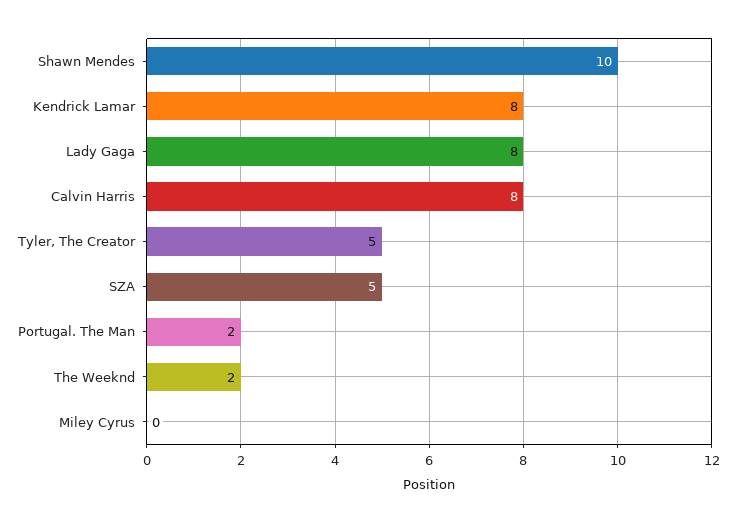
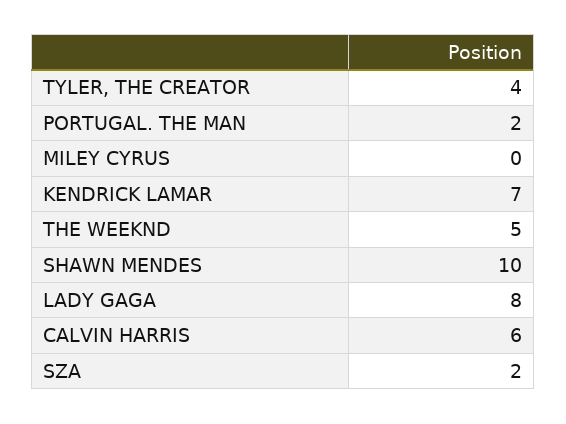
  {
    "Shawn Mendes": 10,
-   "Kendrick Lamar": 8,
+   "Kendrick Lamar": 7,
    "Lady Gaga": 8,
-   "Calvin Harris": 8,
+   "Calvin Harris": 6,
-   "Tyler, The Creator": 5,
+   "Tyler, The Creator": 4,
-   "SZA": 5,
+   "SZA": 2,
    "Portugal. The Man": 2,
-   "The Weeknd": 2,
+   "The Weeknd": 5,
    "Miley Cyrus": 0
  }

